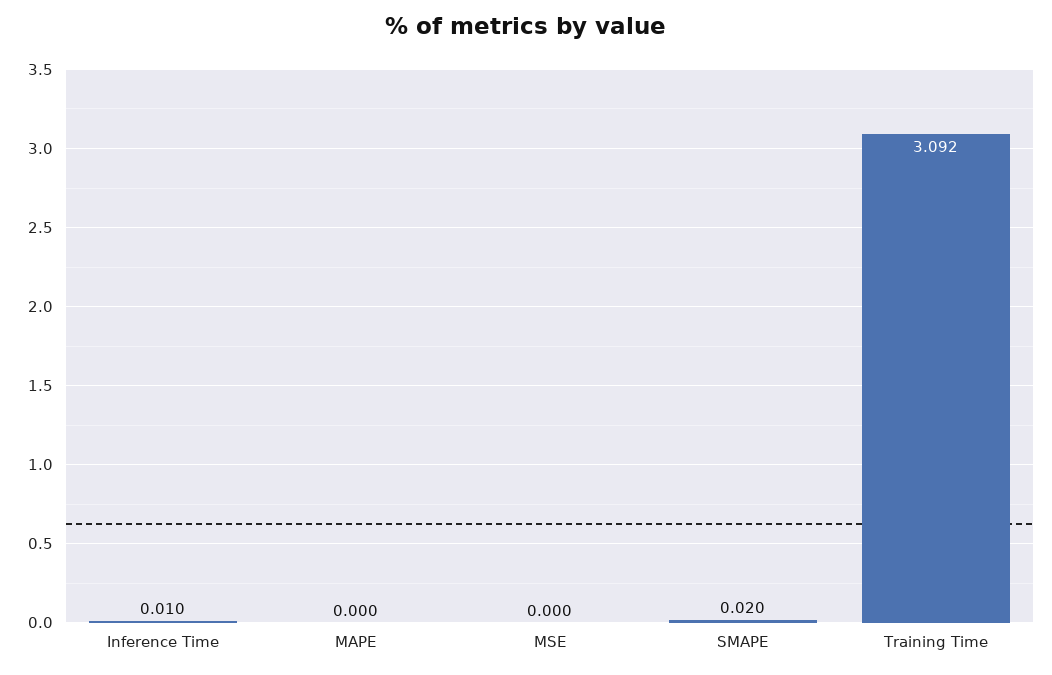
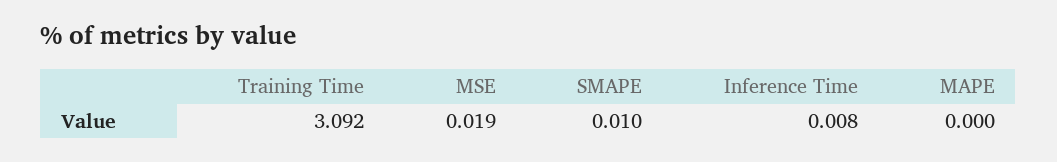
  {
-   "Inference Time": 0.01,
+   "Inference Time": 0.008,
    "MAPE": 0,
-   "MSE": 0,
+   "MSE": 0.019,
-   "SMAPE": 0.02,
+   "SMAPE": 0.01,
    "Training Time": 3.092
  }

